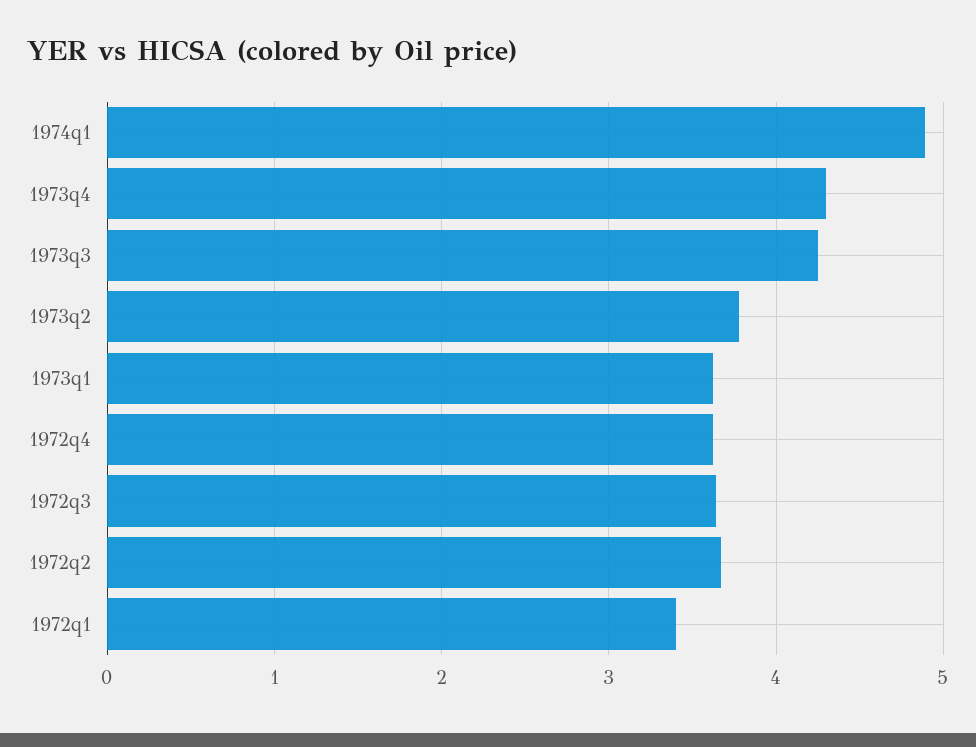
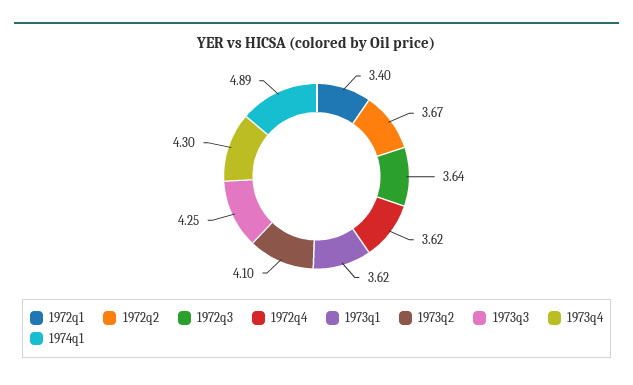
  {
    "1974q1": 4.89,
    "1973q4": 4.3,
    "1973q3": 4.25,
-   "1973q2": 3.8,
+   "1973q2": 4.1,
    "1973q1": 3.62,
    "1972q4": 3.62,
    "1972q3": 3.64,
    "1972q2": 3.67,
    "1972q1": 3.4
  }

